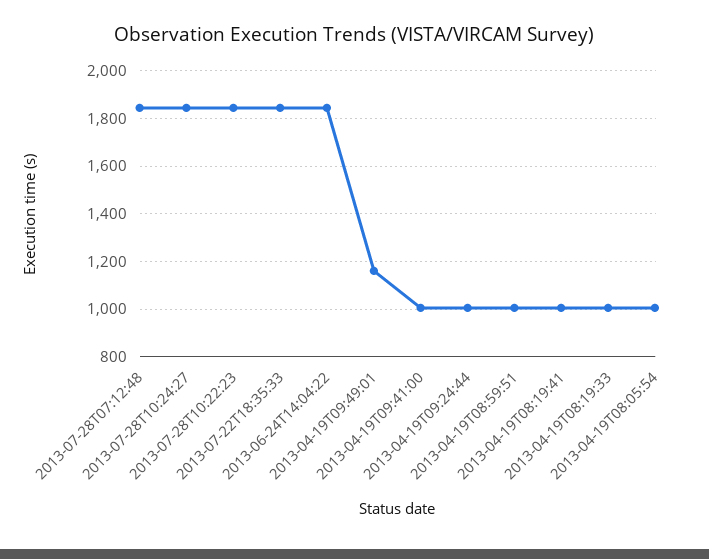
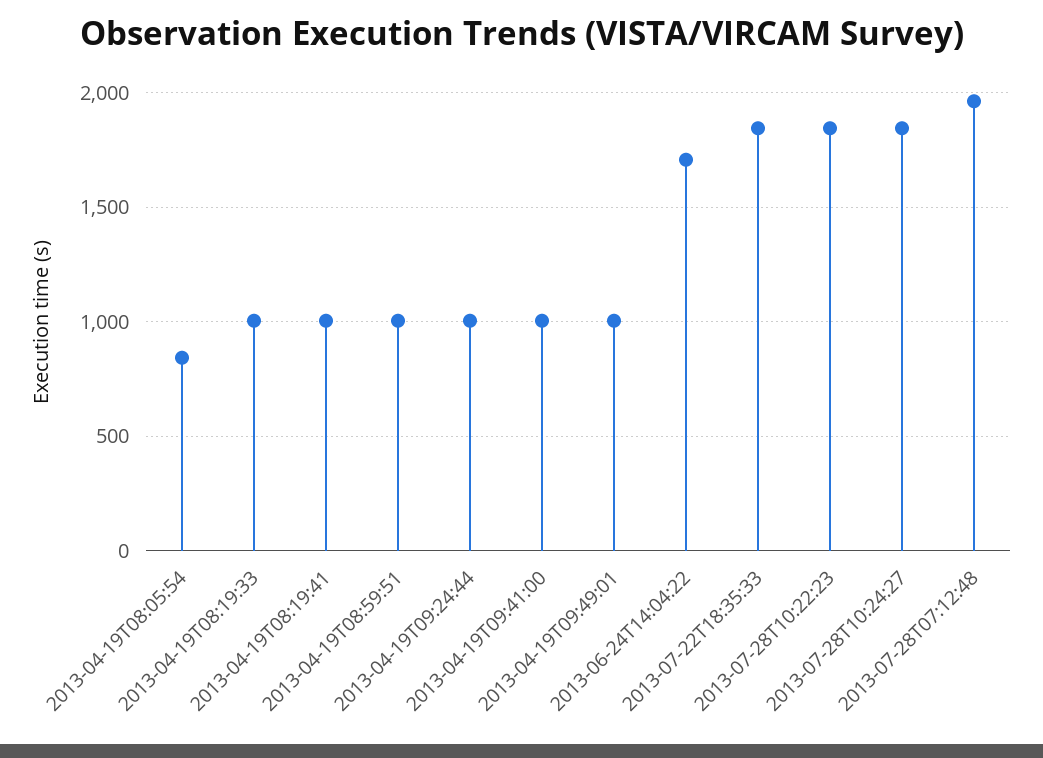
  {
-   "2013-07-28T07:12:48": 1850,
+   "2013-07-28T07:12:48": 1950,
    "2013-07-28T10:24:27": 1850,
    "2013-07-28T10:22:23": 1850,
    "2013-07-22T18:35:33": 1850,
-   "2013-06-24T14:04:22": 1850,
+   "2013-06-24T14:04:22": 1700,
-   "2013-04-19T09:49:01": 1150,
+   "2013-04-19T09:49:01": 1000,
    "2013-04-19T09:41:00": 1000,
    "2013-04-19T09:24:44": 1000,
    "2013-04-19T08:59:51": 1000,
    "2013-04-19T08:19:41": 1000,
    "2013-04-19T08:19:33": 1000,
-   "2013-04-19T08:05:54": 1000
+   "2013-04-19T08:05:54": 850
  }

